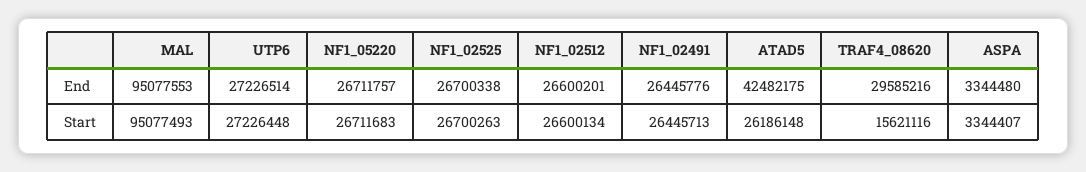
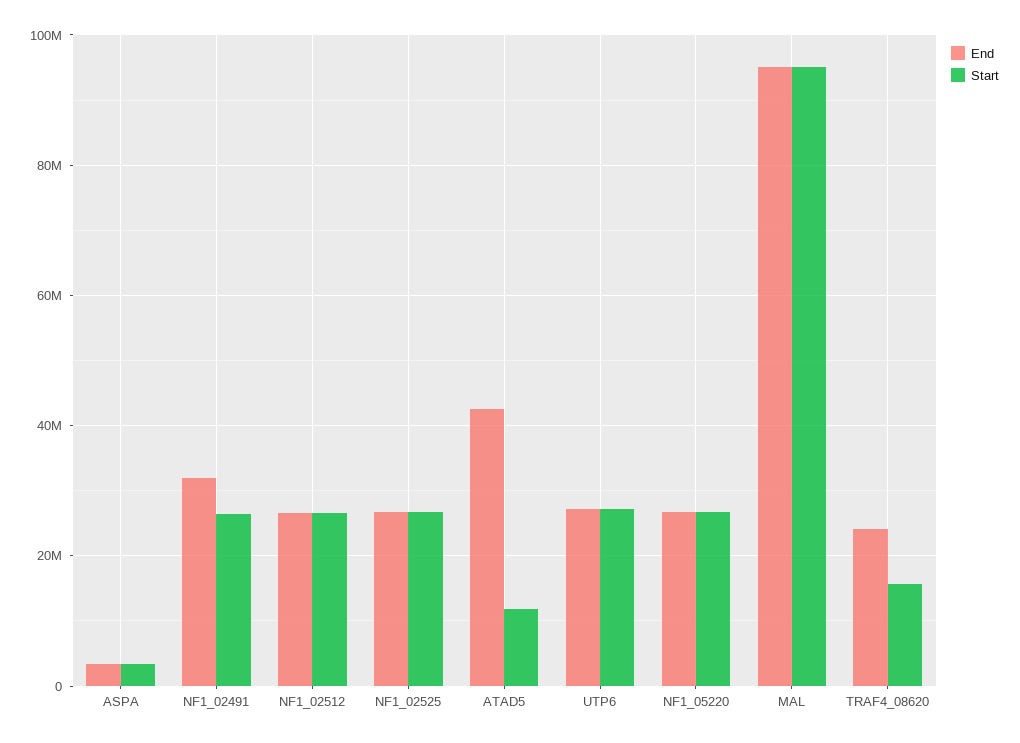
  {
    "End": {
      "MAL": 95077553,
      "UTP6": 27226514,
      "NF1_05220": 26711757,
      "NF1_02525": 26700338,
      "NF1_02512": 26600201,
-     "NF1_02491": 26445776,
+     "NF1_02491": 32000000,
      "ATAD5": 42482175,
-     "TRAF4_08620": 29585216,
+     "TRAF4_08620": 24000000,
      "ASPA": 3344480
    },
    "Start": {
      "MAL": 95077493,
      "UTP6": 27226448,
      "NF1_05220": 26711683,
      "NF1_02525": 26700263,
      "NF1_02512": 26600134,
      "NF1_02491": 26445713,
-     "ATAD5": 26186148,
+     "ATAD5": 12000000,
      "TRAF4_08620": 15621116,
      "ASPA": 3344407
    }
  }

